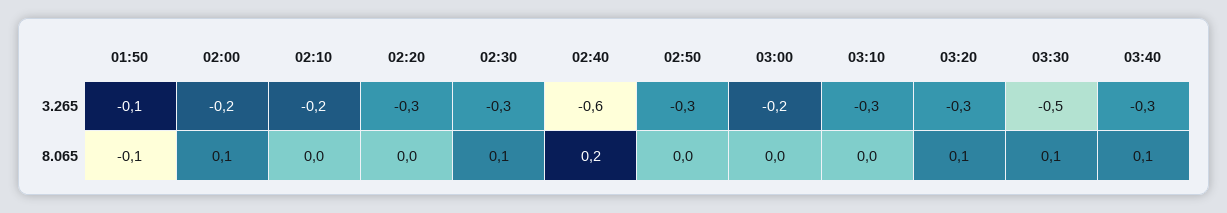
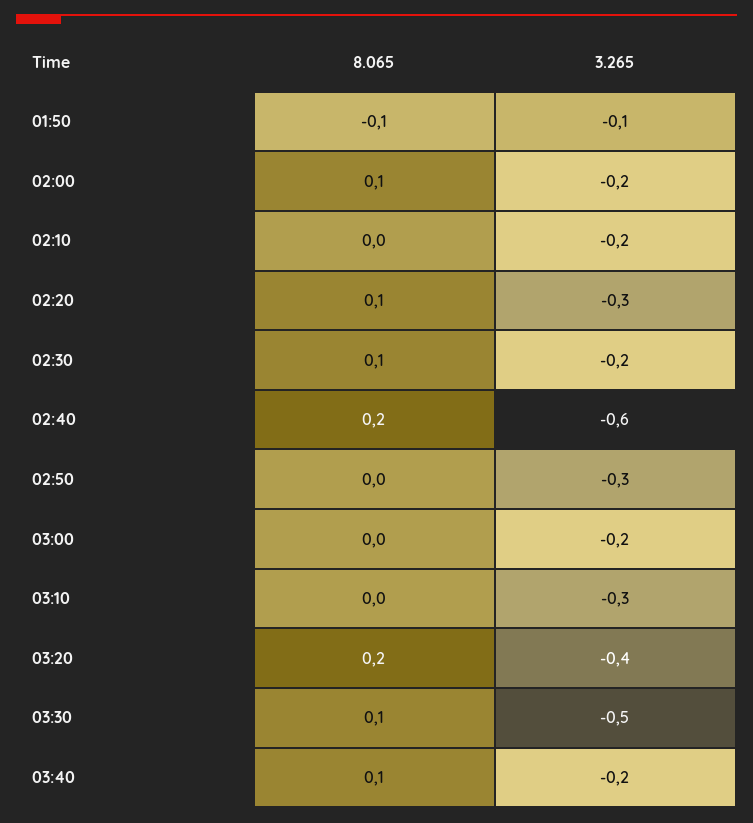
  {
    "01:50": {
      "3.265": -0.1,
      "8.065": -0.1
    },
    "02:00": {
      "3.265": -0.2,
      "8.065": 0.1
    },
    "02:10": {
      "3.265": -0.2,
      "8.065": 0
    },
    "02:20": {
      "3.265": -0.3,
-     "8.065": 0
+     "8.065": 0.1
    },
    "02:30": {
-     "3.265": -0.3,
+     "3.265": -0.2,
      "8.065": 0.1
    },
    "02:40": {
      "3.265": -0.6,
      "8.065": 0.2
    },
    "02:50": {
      "3.265": -0.3,
      "8.065": 0
    },
    "03:00": {
      "3.265": -0.2,
      "8.065": 0
    },
    "03:10": {
      "3.265": -0.3,
      "8.065": 0
    },
    "03:20": {
-     "3.265": -0.3,
+     "3.265": -0.4,
-     "8.065": 0.1
+     "8.065": 0.2
    },
    "03:30": {
      "3.265": -0.5,
      "8.065": 0.1
    },
    "03:40": {
-     "3.265": -0.3,
+     "3.265": -0.2,
      "8.065": 0.1
    }
  }

